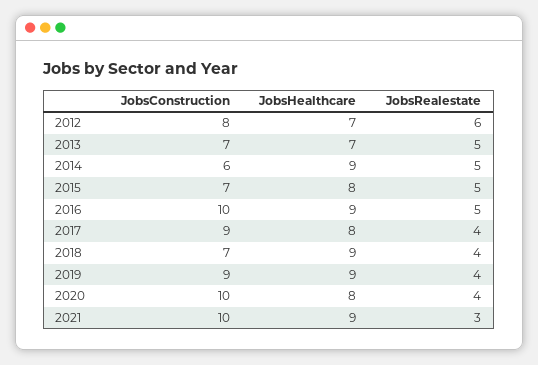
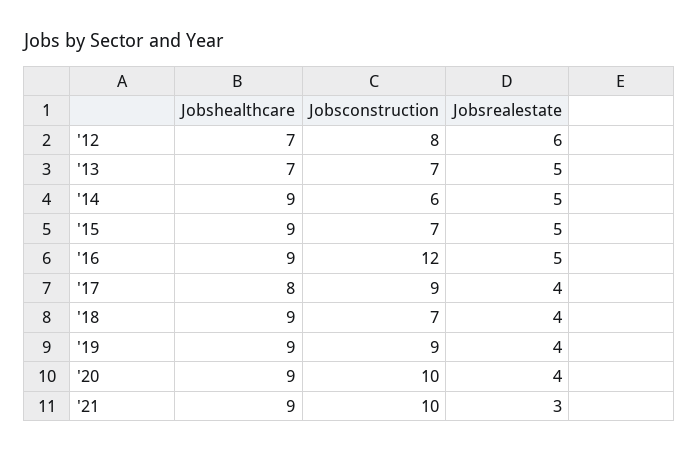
  {
    "JobsConstruction": {
      "2012": 8,
      "2013": 7,
      "2014": 6,
      "2015": 7,
-     "2016": 10,
+     "2016": 12,
      "2017": 9,
      "2018": 7,
      "2019": 9,
      "2020": 10,
      "2021": 10
    },
    "JobsHealthcare": {
      "2012": 7,
      "2013": 7,
      "2014": 9,
-     "2015": 8,
+     "2015": 9,
      "2016": 9,
      "2017": 8,
      "2018": 9,
      "2019": 9,
-     "2020": 8,
+     "2020": 9,
      "2021": 9
    },
    "JobsRealestate": {
      "2012": 6,
      "2013": 5,
      "2014": 5,
      "2015": 5,
      "2016": 5,
      "2017": 4,
      "2018": 4,
      "2019": 4,
      "2020": 4,
      "2021": 3
    }
  }

